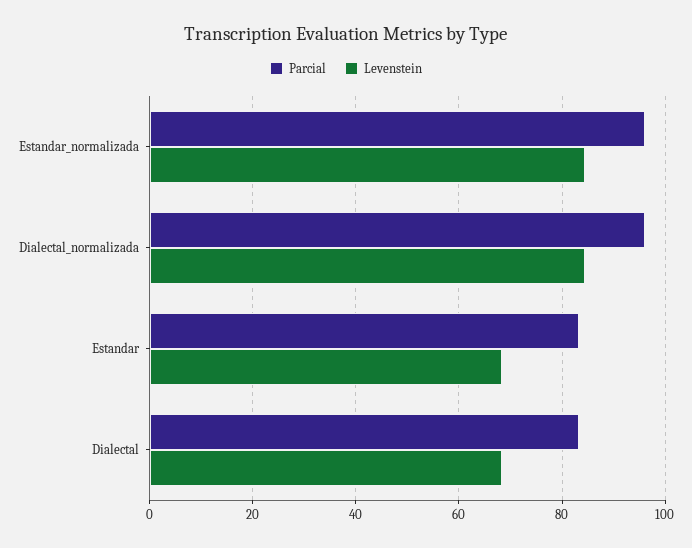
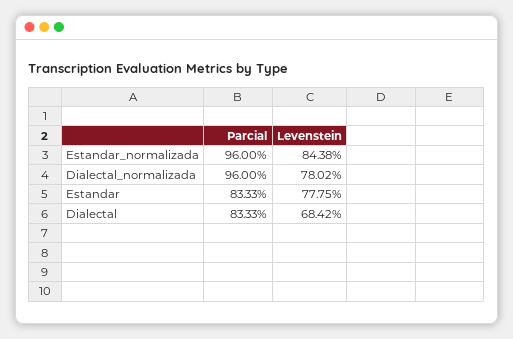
  {
    "Parcial": {
      "Estandar_normalizada": 96,
      "Dialectal_normalizada": 96,
      "Estandar": 83.33,
      "Dialectal": 83.33
    },
    "Levenstein": {
      "Estandar_normalizada": 84.38,
-     "Dialectal_normalizada": 84,
+     "Dialectal_normalizada": 78.02,
-     "Estandar": 68,
+     "Estandar": 77.75,
      "Dialectal": 68.42
    }
  }

